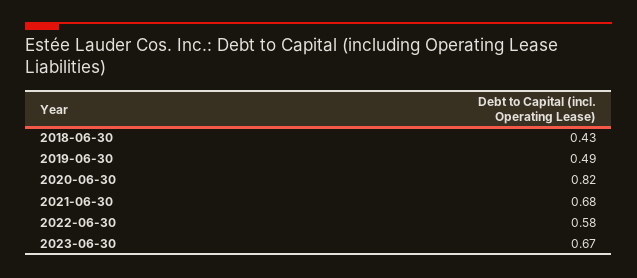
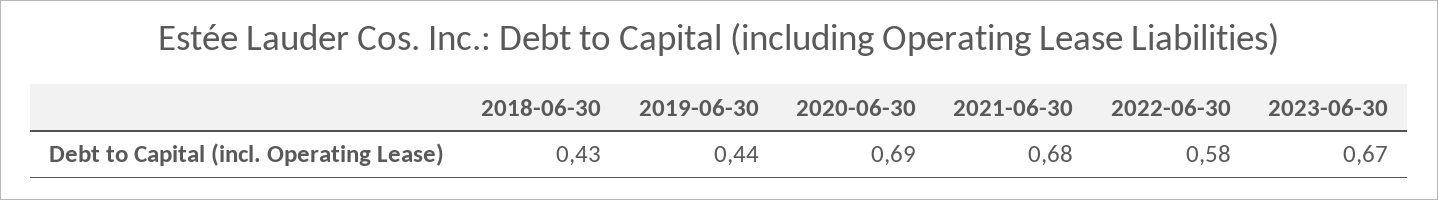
  {
    "2018-06-30": 0.43,
-   "2019-06-30": 0.49,
+   "2019-06-30": 0.44,
-   "2020-06-30": 0.82,
+   "2020-06-30": 0.69,
    "2021-06-30": 0.68,
    "2022-06-30": 0.58,
    "2023-06-30": 0.67
  }

